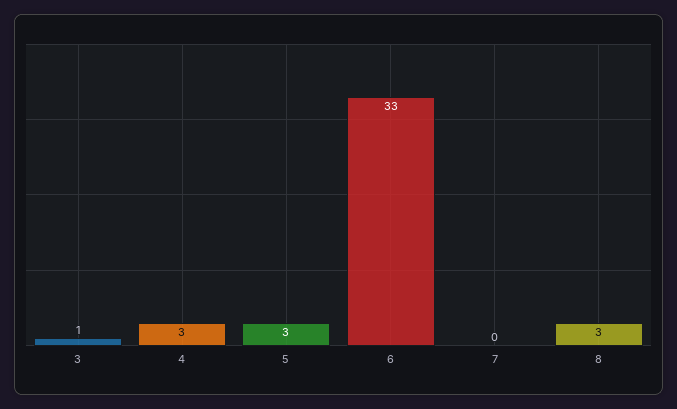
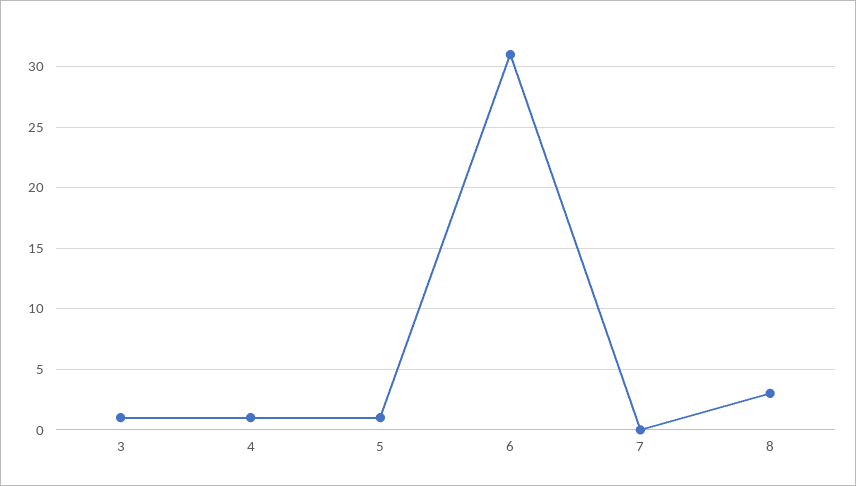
  {
    "3": 1,
-   "4": 3,
+   "4": 1,
-   "5": 3,
+   "5": 1,
-   "6": 33,
+   "6": 31,
    "7": 0,
    "8": 3
  }

